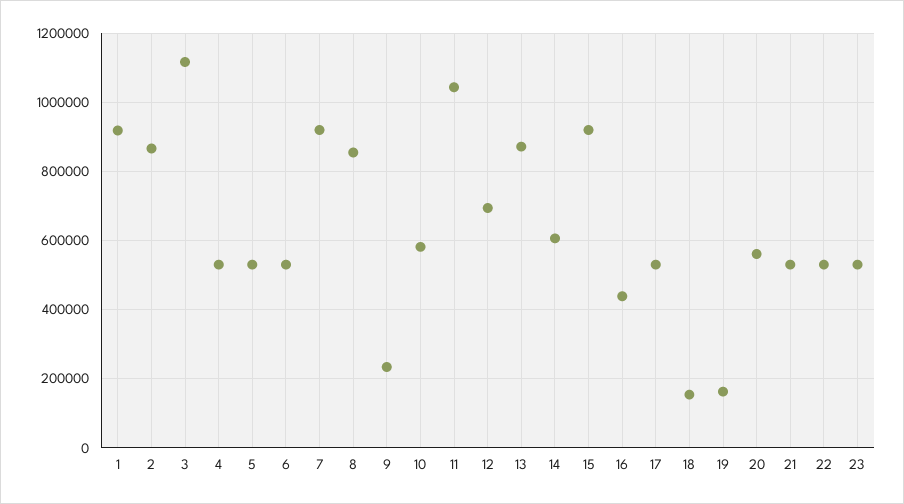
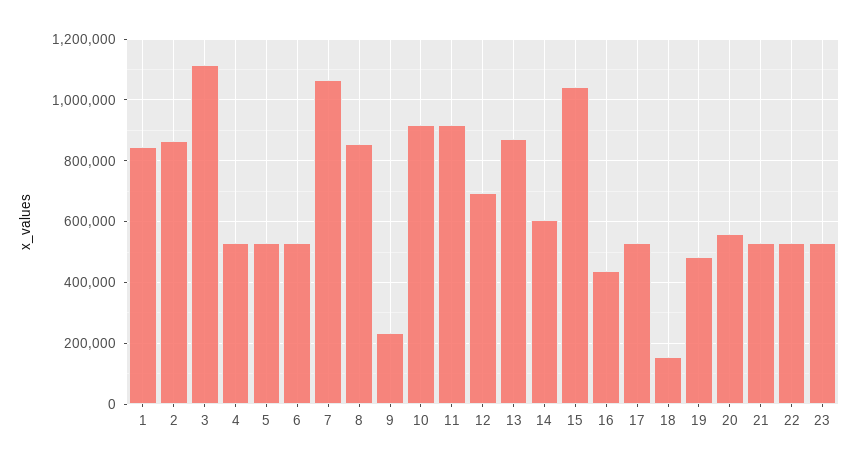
  {
-   "1": 920000,
+   "1": 840000,
    "2": 860000,
    "3": 1120000,
    "4": 520000,
    "5": 520000,
    "6": 520000,
-   "7": 920000,
+   "7": 1060000,
    "8": 860000,
    "9": 240000,
-   "10": 580000,
+   "10": 920000,
-   "11": 1040000,
+   "11": 920000,
    "12": 700000,
    "13": 880000,
    "14": 600000,
-   "15": 920000,
+   "15": 1040000,
    "16": 440000,
    "17": 520000,
    "18": 160000,
-   "19": 160000,
+   "19": 480000,
    "20": 560000,
    "21": 520000,
    "22": 520000,
    "23": 520000
  }

